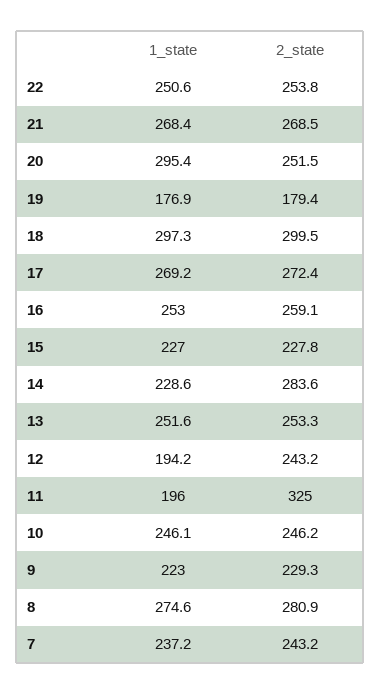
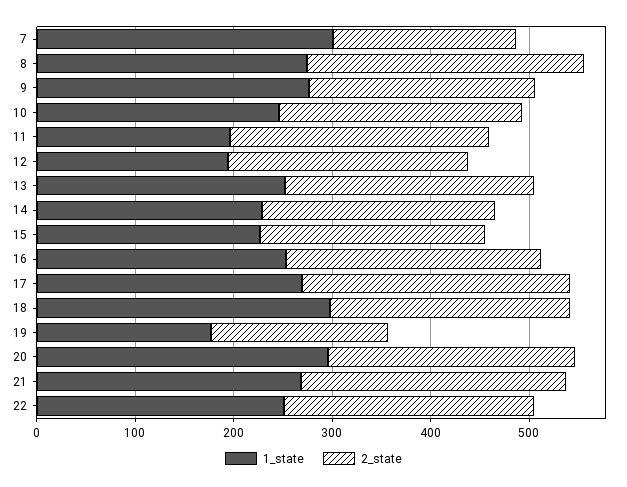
  {
    "1_state": {
      "22": 250.6,
      "21": 268.4,
      "20": 295.4,
      "19": 176.9,
      "18": 297.3,
      "17": 269.2,
      "16": 253,
      "15": 227,
      "14": 228.6,
      "13": 251.6,
      "12": 194.2,
      "11": 196,
      "10": 246.1,
-     "9": 223,
+     "9": 280,
      "8": 274.6,
-     "7": 237.2
+     "7": 300
    },
    "2_state": {
      "22": 253.8,
      "21": 268.5,
      "20": 251.5,
      "19": 179.4,
-     "18": 299.5,
+     "18": 240,
      "17": 272.4,
      "16": 259.1,
      "15": 227.8,
-     "14": 283.6,
+     "14": 240,
      "13": 253.3,
      "12": 243.2,
-     "11": 325,
+     "11": 260,
      "10": 246.2,
      "9": 229.3,
      "8": 280.9,
-     "7": 243.2
+     "7": 180
    }
  }

